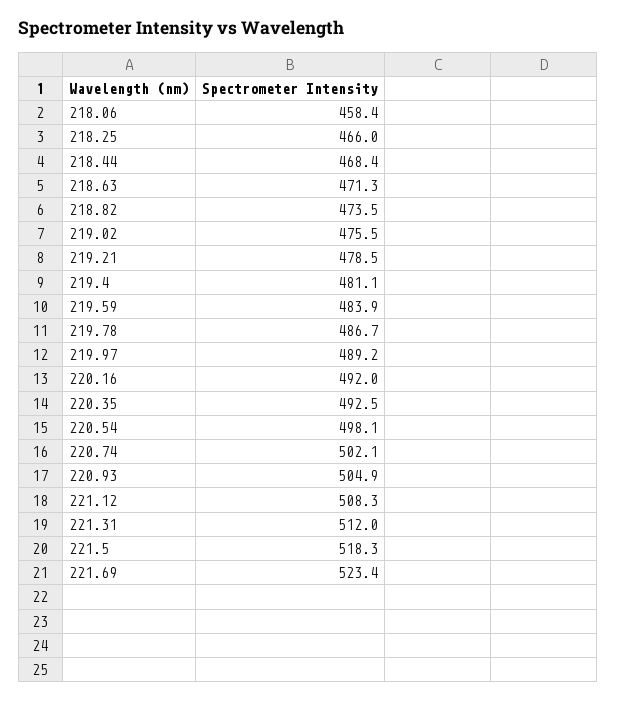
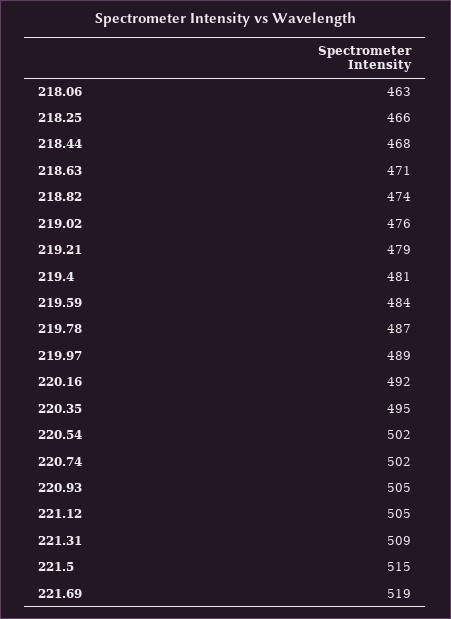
  {
-   "218.06": 458.4,
+   "218.06": 463,
    "218.25": 466,
    "218.44": 468.4,
    "218.63": 471.3,
    "218.82": 473.5,
    "219.02": 475.5,
    "219.21": 478.5,
    "219.4": 481.1,
    "219.59": 483.9,
    "219.78": 486.7,
    "219.97": 489.2,
    "220.16": 492,
-   "220.35": 492.5,
+   "220.35": 495,
-   "220.54": 498.1,
+   "220.54": 502,
    "220.74": 502.1,
    "220.93": 504.9,
-   "221.12": 508.3,
+   "221.12": 505,
-   "221.31": 512,
+   "221.31": 509,
-   "221.5": 518.3,
+   "221.5": 515,
-   "221.69": 523.4
+   "221.69": 519
  }

